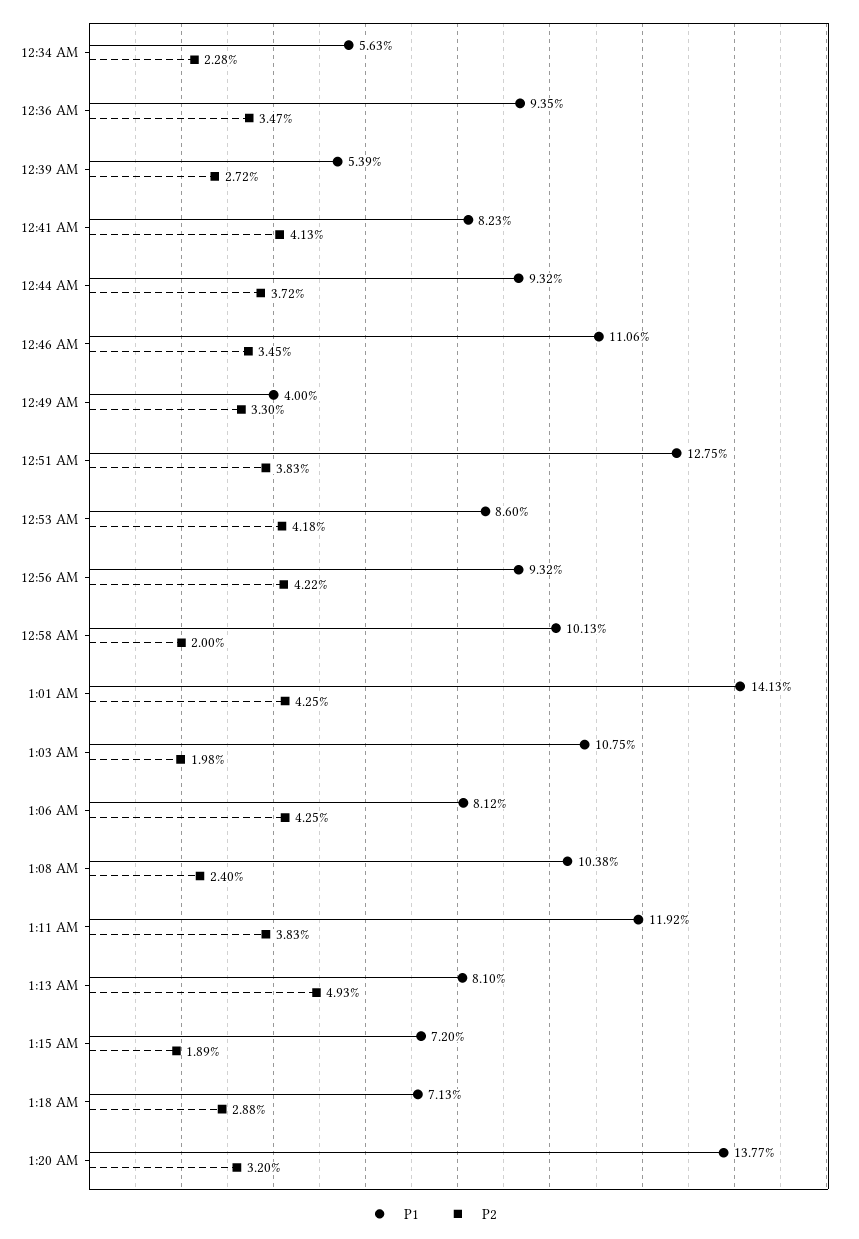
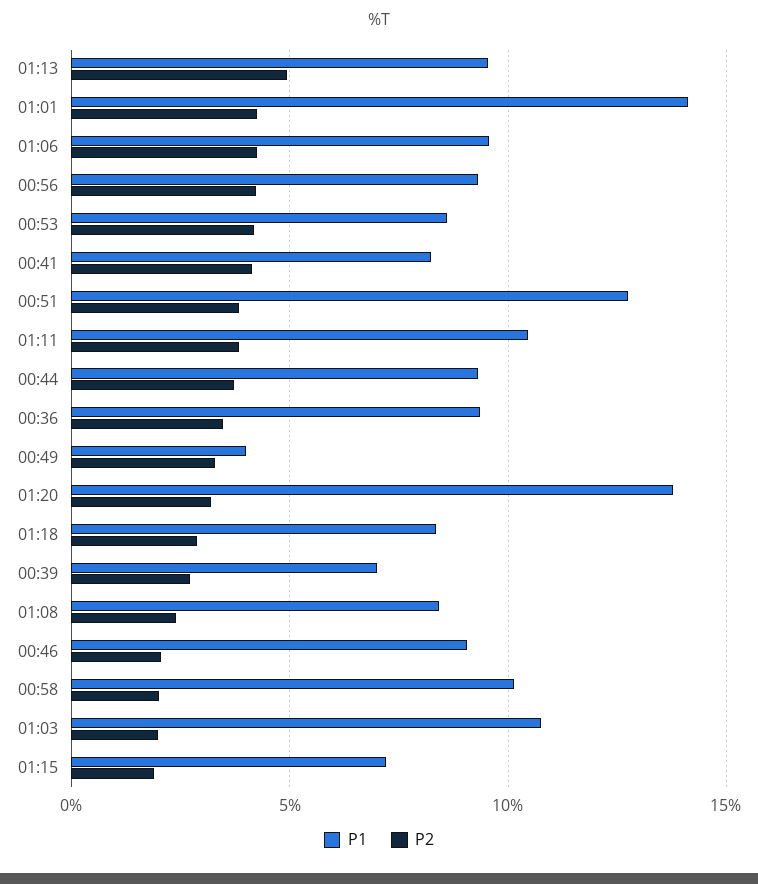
  {
    "P1": {
-     "12:34 AM": 5.63,
      "12:36 AM": 9.35,
-     "12:39 AM": 5.39,
+     "12:39 AM": 7,
      "12:41 AM": 8.23,
      "12:44 AM": 9.32,
-     "12:46 AM": 11.06,
+     "12:46 AM": 9,
      "12:49 AM": 4,
      "12:51 AM": 12.75,
      "12:53 AM": 8.6,
      "12:56 AM": 9.32,
      "12:58 AM": 10.13,
      "1:01 AM": 14.13,
      "1:03 AM": 10.75,
-     "1:06 AM": 8.12,
+     "1:06 AM": 9.5,
-     "1:08 AM": 10.38,
+     "1:08 AM": 8.5,
-     "1:11 AM": 11.92,
+     "1:11 AM": 10.5,
-     "1:13 AM": 8.1,
+     "1:13 AM": 9.5,
      "1:15 AM": 7.2,
-     "1:18 AM": 7.13,
+     "1:18 AM": 8.5,
      "1:20 AM": 13.77
    },
    "P2": {
-     "12:34 AM": 2.28,
      "12:36 AM": 3.47,
      "12:39 AM": 2.72,
      "12:41 AM": 4.13,
      "12:44 AM": 3.72,
-     "12:46 AM": 3.45,
+     "12:46 AM": 2,
      "12:49 AM": 3.3,
      "12:51 AM": 3.83,
      "12:53 AM": 4.18,
      "12:56 AM": 4.22,
      "12:58 AM": 2,
      "1:01 AM": 4.25,
      "1:03 AM": 1.98,
      "1:06 AM": 4.25,
      "1:08 AM": 2.4,
      "1:11 AM": 3.83,
      "1:13 AM": 4.93,
      "1:15 AM": 1.89,
      "1:18 AM": 2.88,
      "1:20 AM": 3.2
    }
  }

